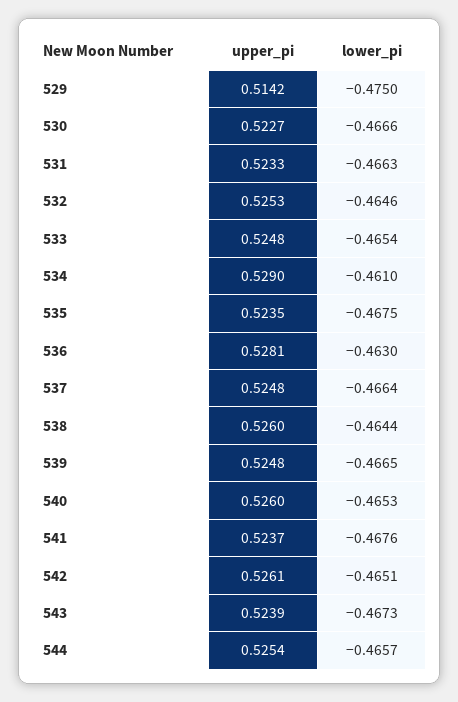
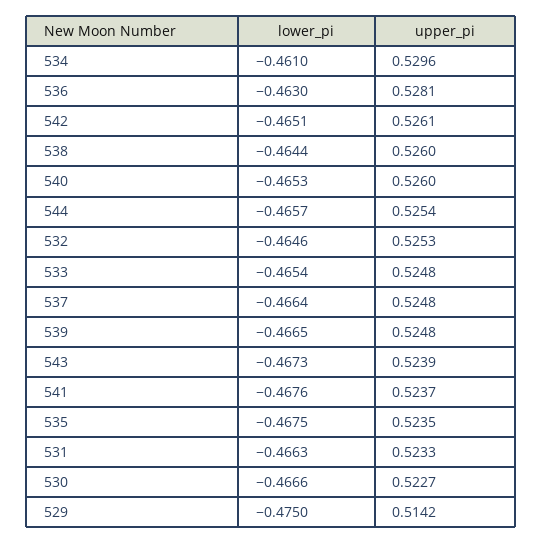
  {
    "upper_pi": {
      "529": 0.5142,
      "530": 0.5227,
      "531": 0.5233,
      "532": 0.5253,
      "533": 0.5248,
-     "534": 0.529,
+     "534": 0.5296,
      "535": 0.5235,
      "536": 0.5281,
      "537": 0.5248,
      "538": 0.526,
      "539": 0.5248,
      "540": 0.526,
      "541": 0.5237,
      "542": 0.5261,
      "543": 0.5239,
      "544": 0.5254
    },
    "lower_pi": {
      "529": -0.475,
      "530": -0.4666,
      "531": -0.4663,
      "532": -0.4646,
      "533": -0.4654,
      "534": -0.461,
      "535": -0.4675,
      "536": -0.463,
      "537": -0.4664,
      "538": -0.4644,
      "539": -0.4665,
      "540": -0.4653,
      "541": -0.4676,
      "542": -0.4651,
      "543": -0.4673,
      "544": -0.4657
    }
  }

